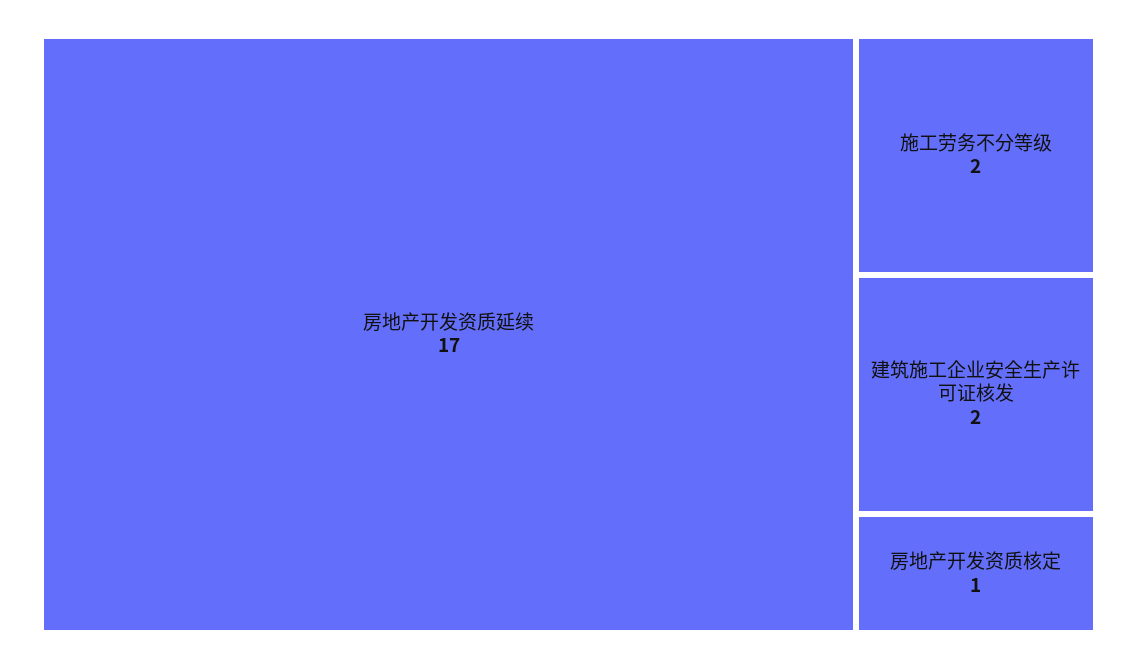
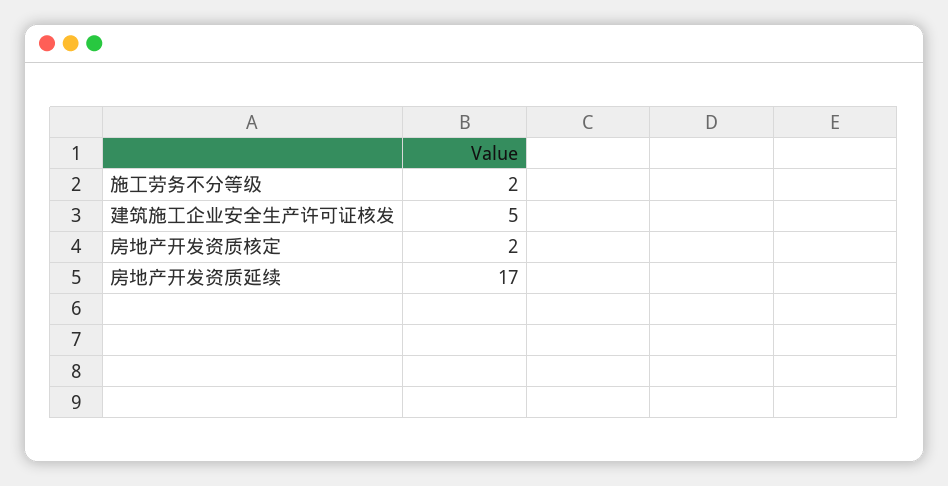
  {
    "房地产开发资质延续": 17,
    "施工劳务不分等级": 2,
-   "建筑施工企业安全生产许可证核发": 2,
+   "建筑施工企业安全生产许可证核发": 5,
-   "房地产开发资质核定": 1
+   "房地产开发资质核定": 2
  }

